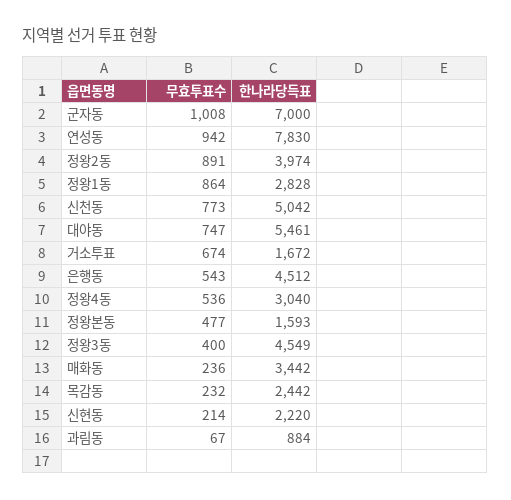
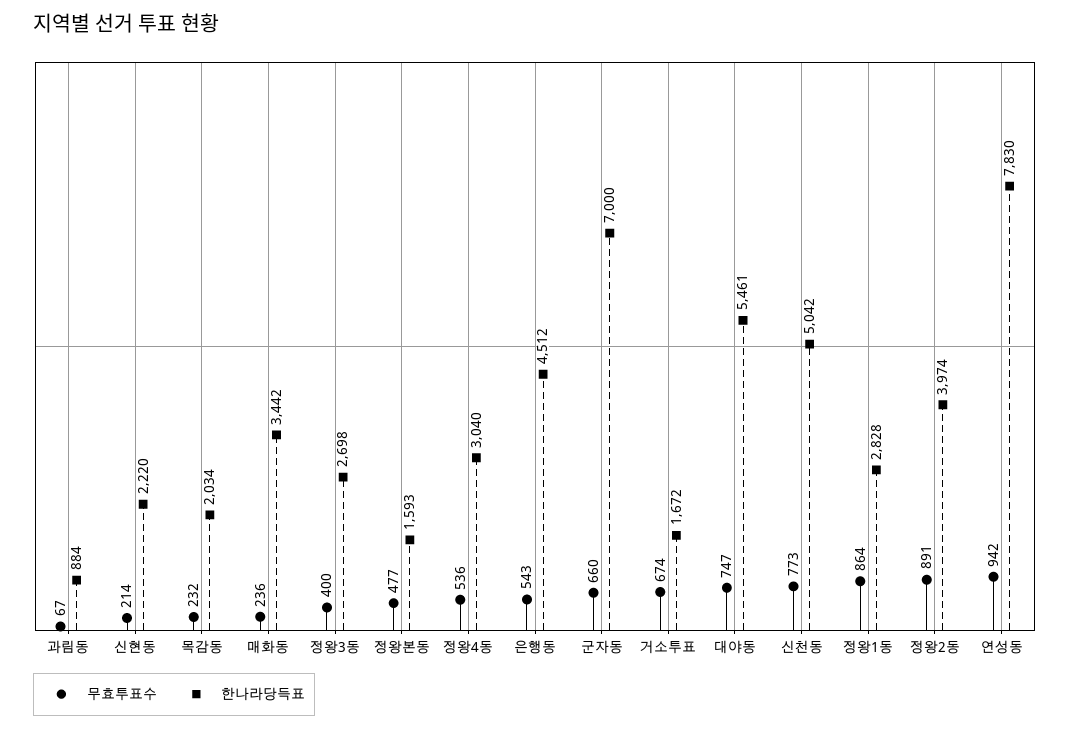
  {
    "무효투표수": {
-     "군자동": 1008,
+     "군자동": 660,
      "연성동": 942,
      "정왕2동": 891,
      "정왕1동": 864,
      "신천동": 773,
      "대야동": 747,
      "거소투표": 674,
      "은행동": 543,
      "정왕4동": 536,
      "정왕본동": 477,
      "정왕3동": 400,
      "매화동": 236,
      "목감동": 232,
      "신현동": 214,
      "과림동": 67
    },
    "한나라당득표": {
      "군자동": 7000,
      "연성동": 7830,
      "정왕2동": 3974,
      "정왕1동": 2828,
      "신천동": 5042,
      "대야동": 5461,
      "거소투표": 1672,
      "은행동": 4512,
      "정왕4동": 3040,
      "정왕본동": 1593,
-     "정왕3동": 4549,
+     "정왕3동": 2698,
      "매화동": 3442,
-     "목감동": 2442,
+     "목감동": 2034,
      "신현동": 2220,
      "과림동": 884
    }
  }

